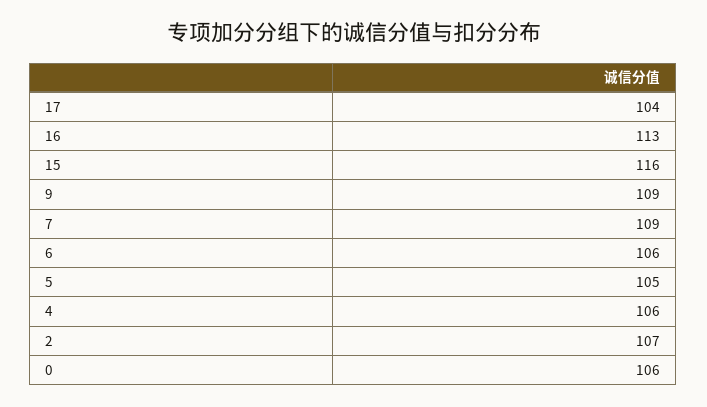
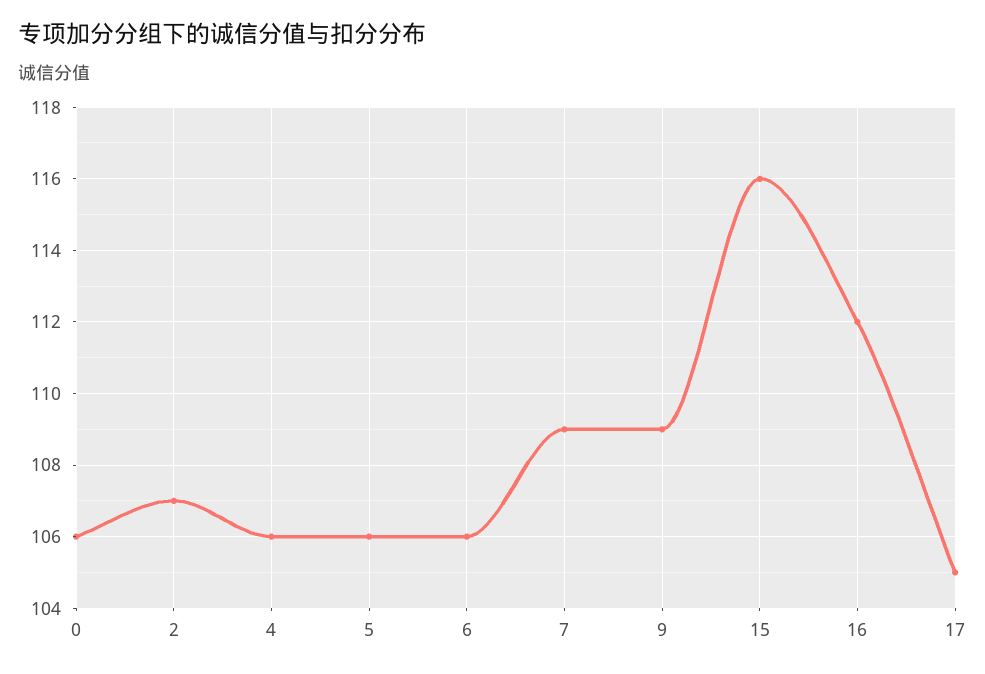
  {
-   "17": 104,
+   "17": 105,
-   "16": 113,
+   "16": 112,
    "15": 116,
    "9": 109,
    "7": 109,
    "6": 106,
-   "5": 105,
+   "5": 106,
    "4": 106,
    "2": 107,
    "0": 106
  }

